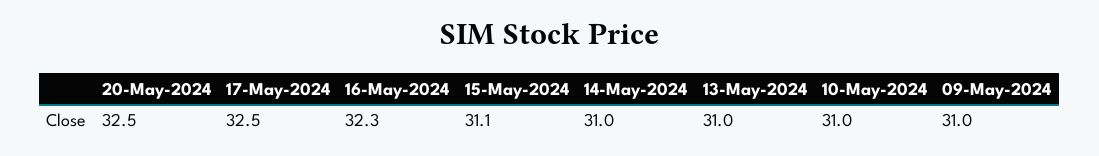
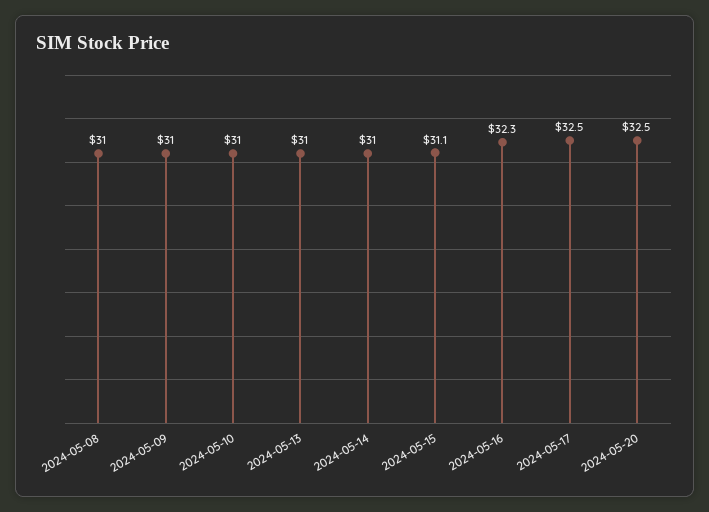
  {
    "20-May-2024": 32.5,
    "17-May-2024": 32.5,
    "16-May-2024": 32.3,
    "15-May-2024": 31.1,
    "14-May-2024": 31,
    "13-May-2024": 31,
    "10-May-2024": 31,
-   "09-May-2024": 31
+   "09-May-2024": 31,
+   "2024-05-08": 31
  }

